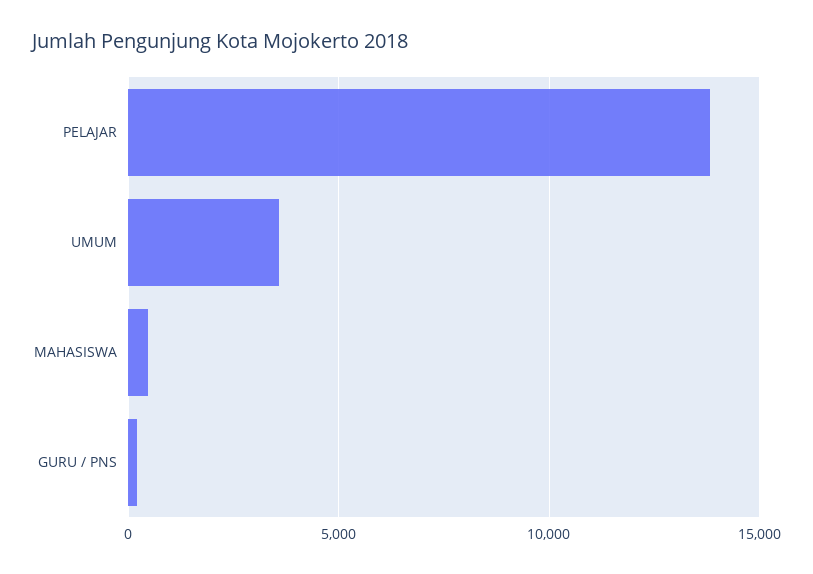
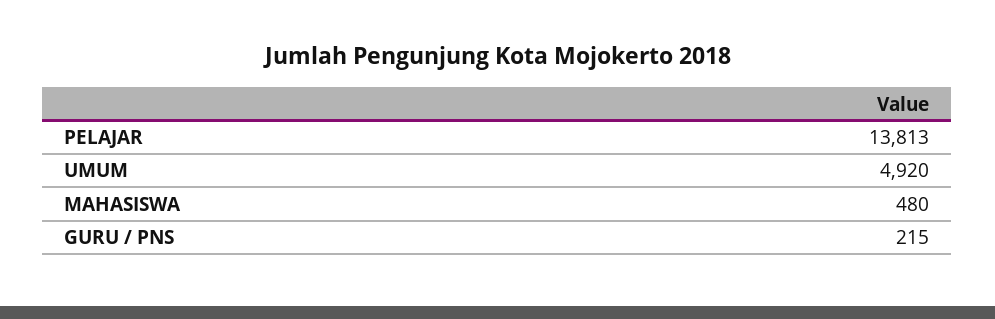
  {
    "PELAJAR": 13813,
-   "UMUM": 3500,
+   "UMUM": 4920,
    "MAHASISWA": 480,
    "GURU / PNS": 215
  }

